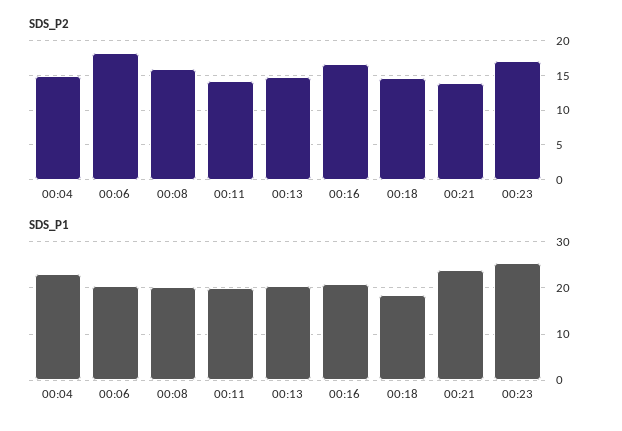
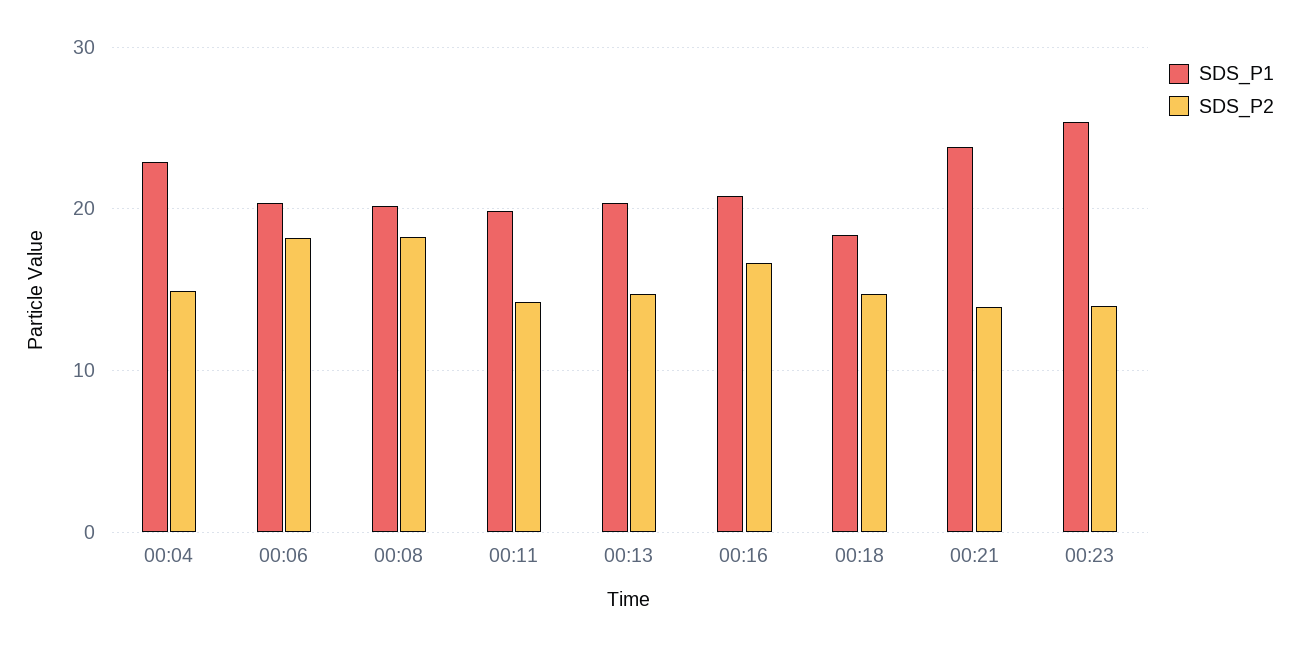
  {
    "SDS_P2": {
      "00:04": 15,
      "00:06": 18,
-     "00:08": 16,
+     "00:08": 18,
      "00:11": 14,
      "00:13": 15,
      "00:16": 17,
      "00:18": 15,
      "00:21": 14,
-     "00:23": 17
+     "00:23": 14
    },
    "SDS_P1": {
      "00:04": 23,
      "00:06": 20,
      "00:08": 20,
      "00:11": 20,
      "00:13": 20,
      "00:16": 21,
      "00:18": 18,
      "00:21": 24,
      "00:23": 25
    }
  }

